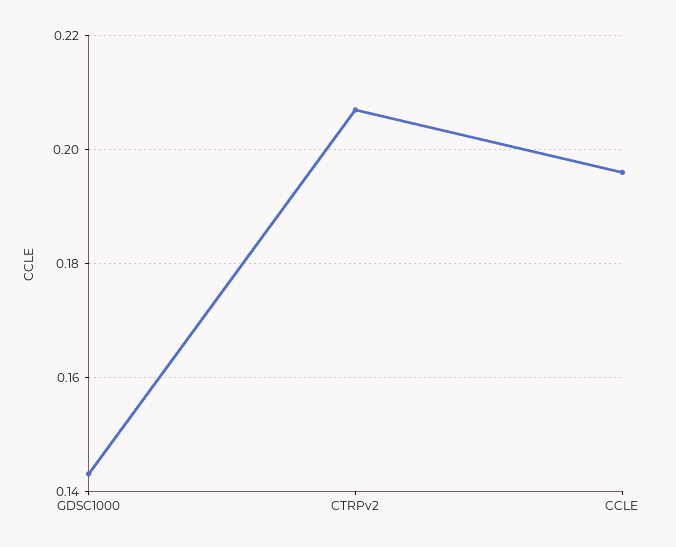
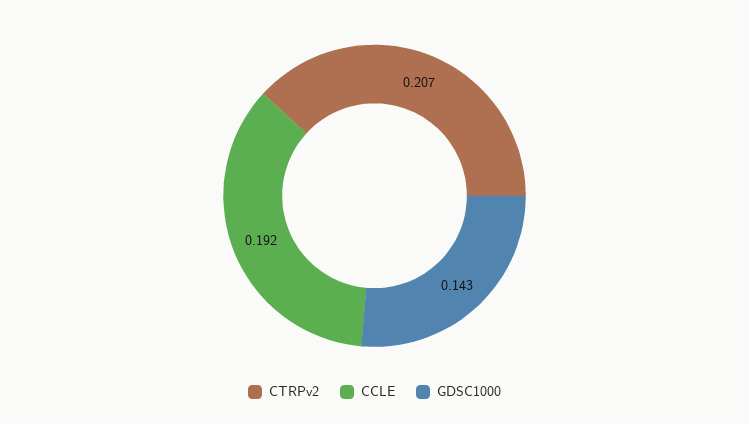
  {
    "GDSC1000": 0.143,
    "CTRPv2": 0.207,
-   "CCLE": 0.196
+   "CCLE": 0.192
  }

